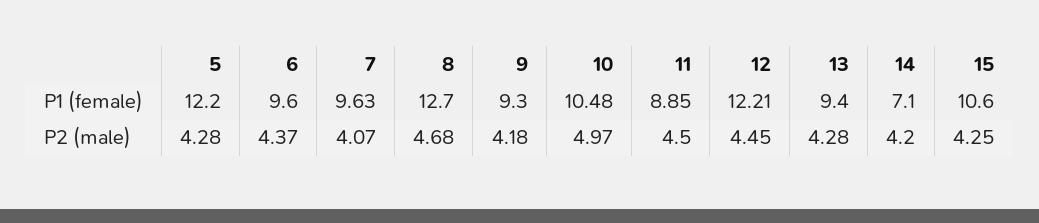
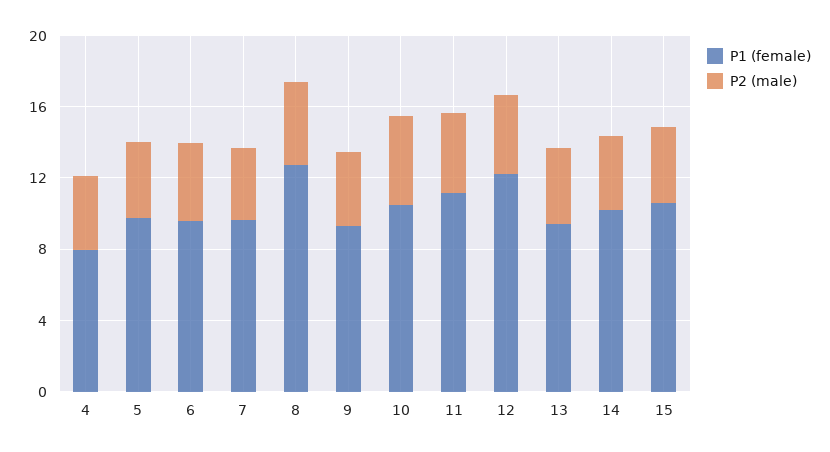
  {
    "P1 (female)": {
-     "5": 12.2,
+     "5": 10,
      "6": 9.6,
      "7": 9.63,
      "8": 12.7,
      "9": 9.3,
      "10": 10.48,
-     "11": 8.85,
+     "11": 11,
      "12": 12.21,
      "13": 9.4,
-     "14": 7.1,
+     "14": 10,
-     "15": 10.6
+     "15": 10.6,
+     "4": 8
    },
    "P2 (male)": {
      "5": 4.28,
      "6": 4.37,
      "7": 4.07,
      "8": 4.68,
      "9": 4.18,
      "10": 4.97,
      "11": 4.5,
      "12": 4.45,
      "13": 4.28,
      "14": 4.2,
-     "15": 4.25
+     "15": 4.25,
+     "4": 4
    }
  }

